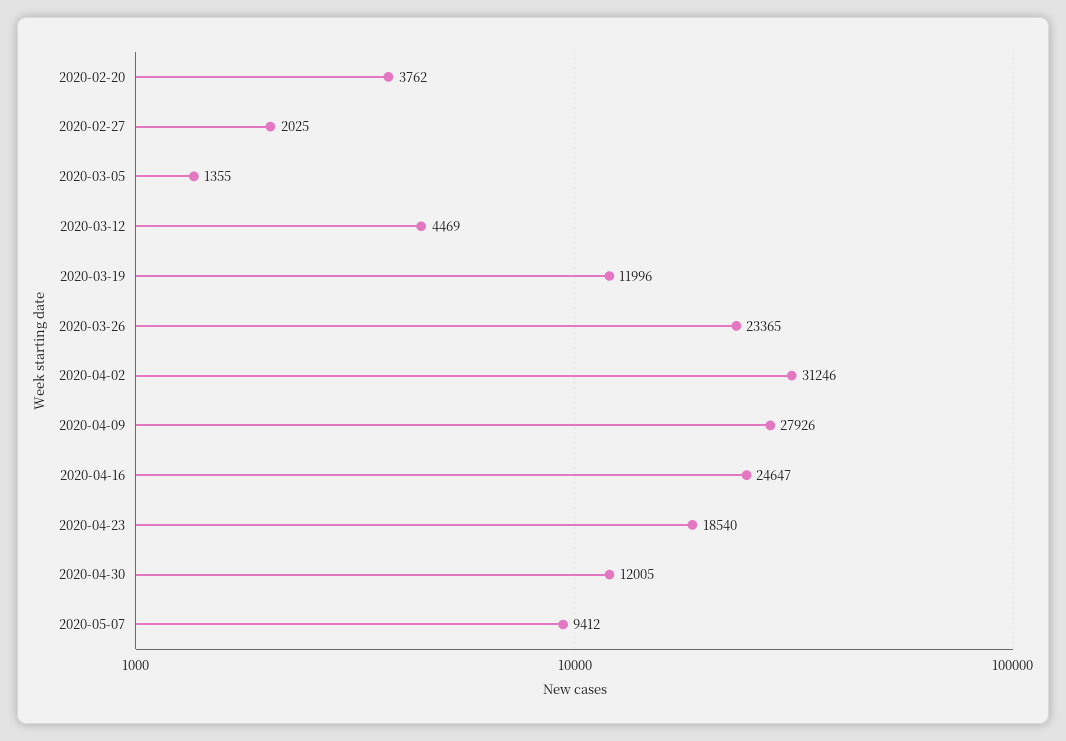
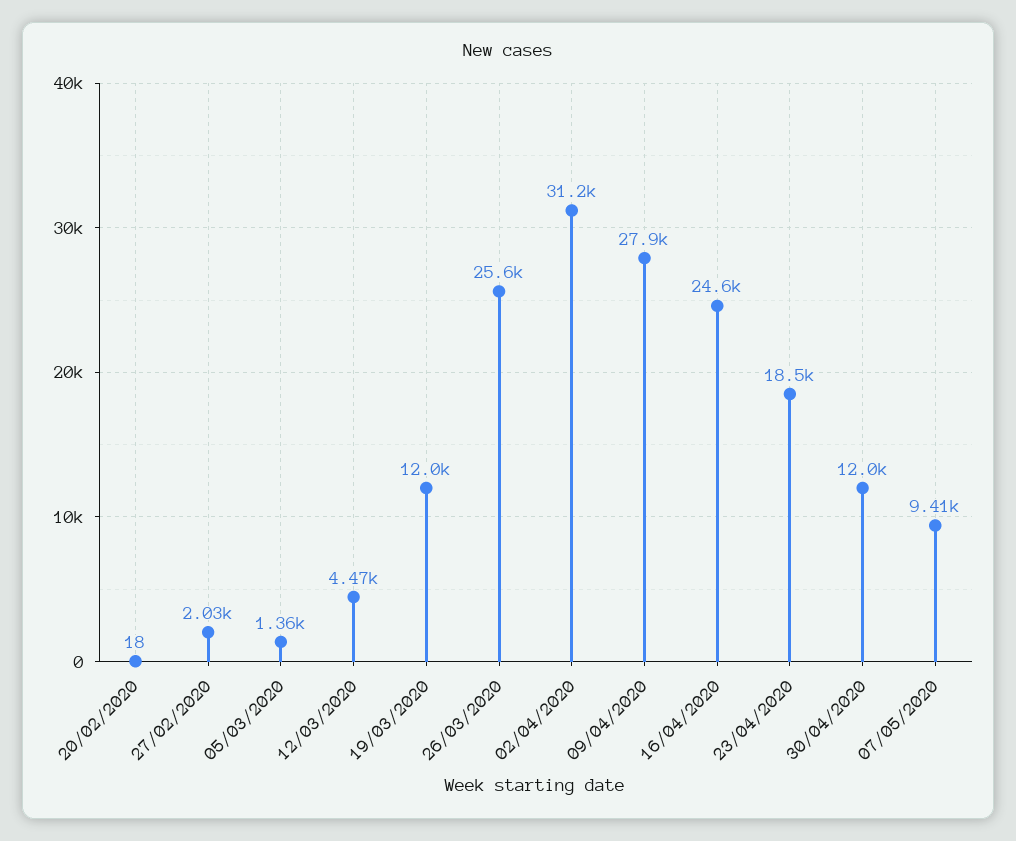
  {
-   "2020-02-20": 3762,
+   "2020-02-20": 18,
    "2020-02-27": 2025,
    "2020-03-05": 1355,
    "2020-03-12": 4469,
    "2020-03-19": 11996,
-   "2020-03-26": 23365,
+   "2020-03-26": 25600,
    "2020-04-02": 31246,
    "2020-04-09": 27926,
    "2020-04-16": 24647,
    "2020-04-23": 18540,
    "2020-04-30": 12005,
    "2020-05-07": 9412
  }

